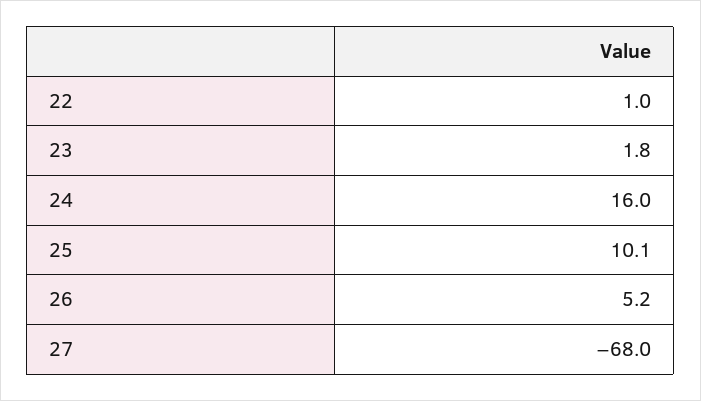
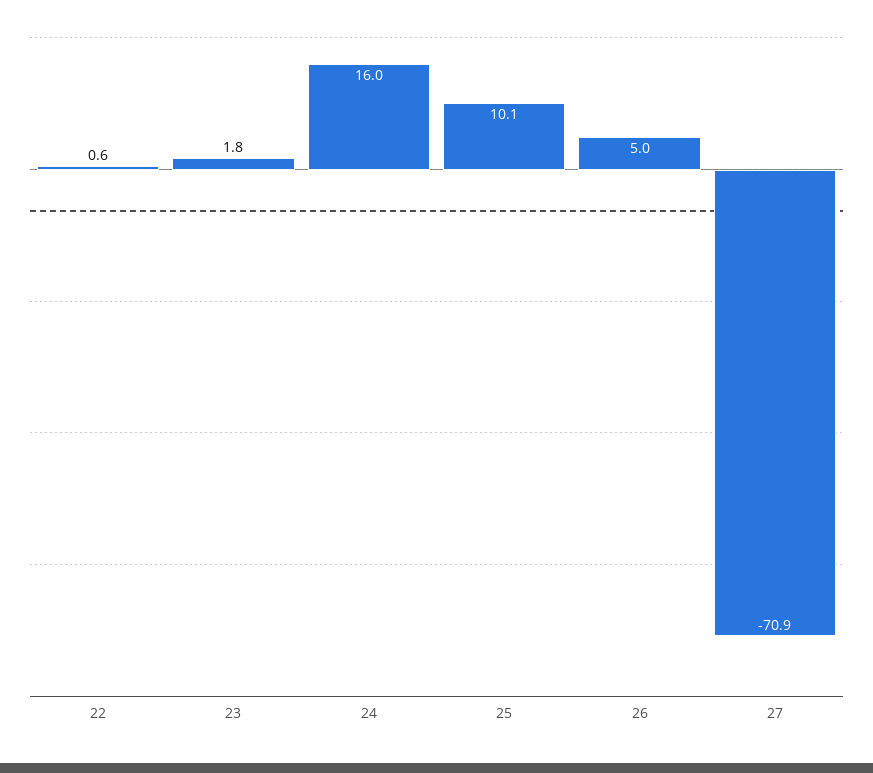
  {
-   "22": 1,
+   "22": 0.6,
    "23": 1.8,
    "24": 16,
    "25": 10.1,
-   "26": 5.2,
+   "26": 5,
-   "27": -68
+   "27": -70.9
  }

